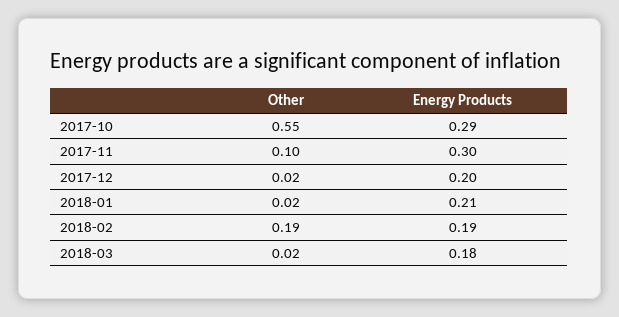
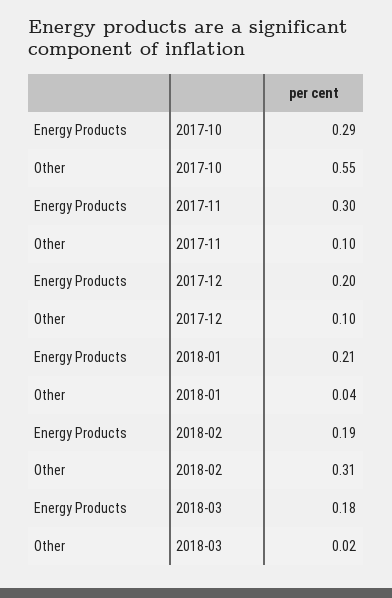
  {
    "Other": {
      "2017-10": 0.55,
      "2017-11": 0.1,
-     "2017-12": 0.02,
+     "2017-12": 0.1,
-     "2018-01": 0.02,
+     "2018-01": 0.04,
-     "2018-02": 0.19,
+     "2018-02": 0.31,
      "2018-03": 0.02
    },
    "Energy Products": {
      "2017-10": 0.29,
      "2017-11": 0.3,
      "2017-12": 0.2,
      "2018-01": 0.21,
      "2018-02": 0.19,
      "2018-03": 0.18
    }
  }

